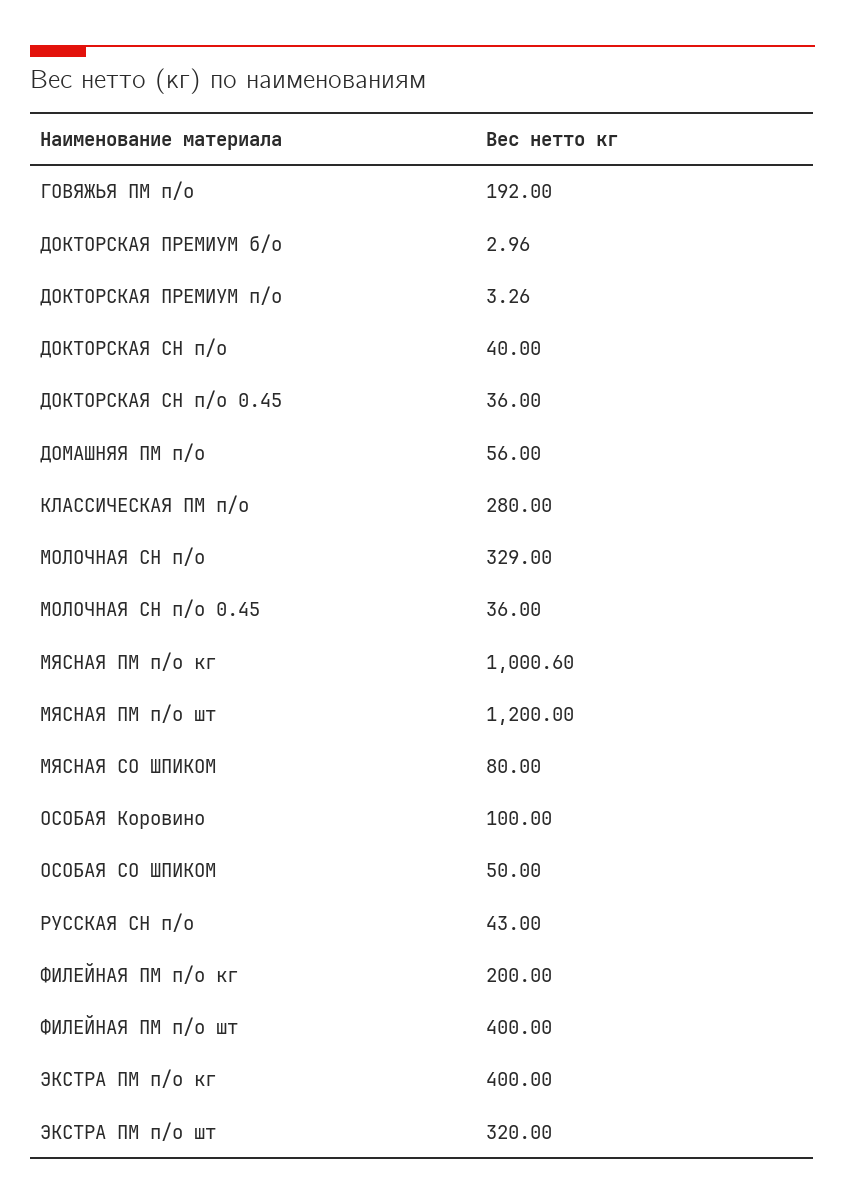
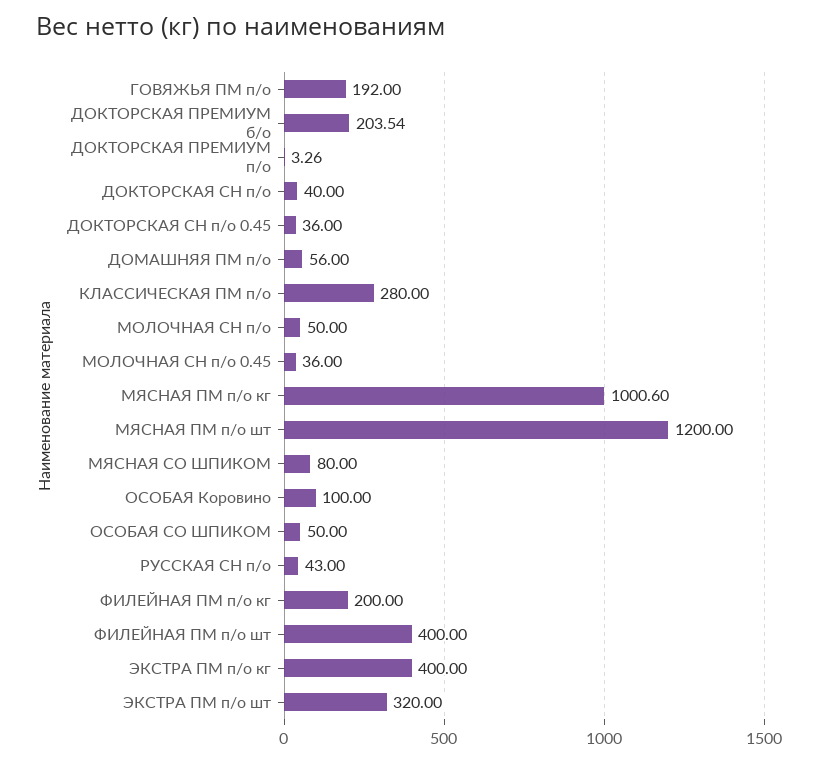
  {
    "ГОВЯЖЬЯ ПМ п/о": 192,
-   "ДОКТОРСКАЯ ПРЕМИУМ б/о": 2.96,
+   "ДОКТОРСКАЯ ПРЕМИУМ б/о": 203.54,
    "ДОКТОРСКАЯ ПРЕМИУМ п/о": 3.26,
    "ДОКТОРСКАЯ СН п/о": 40,
    "ДОКТОРСКАЯ СН п/о 0.45": 36,
    "ДОМАШНЯЯ ПМ п/о": 56,
    "КЛАССИЧЕСКАЯ ПМ п/о": 280,
-   "МОЛОЧНАЯ СН п/о": 329,
+   "МОЛОЧНАЯ СН п/о": 50,
    "МОЛОЧНАЯ СН п/о 0.45": 36,
    "МЯСНАЯ ПМ п/о кг": 1000.6,
    "МЯСНАЯ ПМ п/о шт": 1200,
    "МЯСНАЯ СО ШПИКОМ": 80,
    "ОСОБАЯ Коровино": 100,
    "ОСОБАЯ СО ШПИКОМ": 50,
    "РУССКАЯ СН п/о": 43,
    "ФИЛЕЙНАЯ ПМ п/о кг": 200,
    "ФИЛЕЙНАЯ ПМ п/о шт": 400,
    "ЭКСТРА ПМ п/о кг": 400,
    "ЭКСТРА ПМ п/о шт": 320
  }

